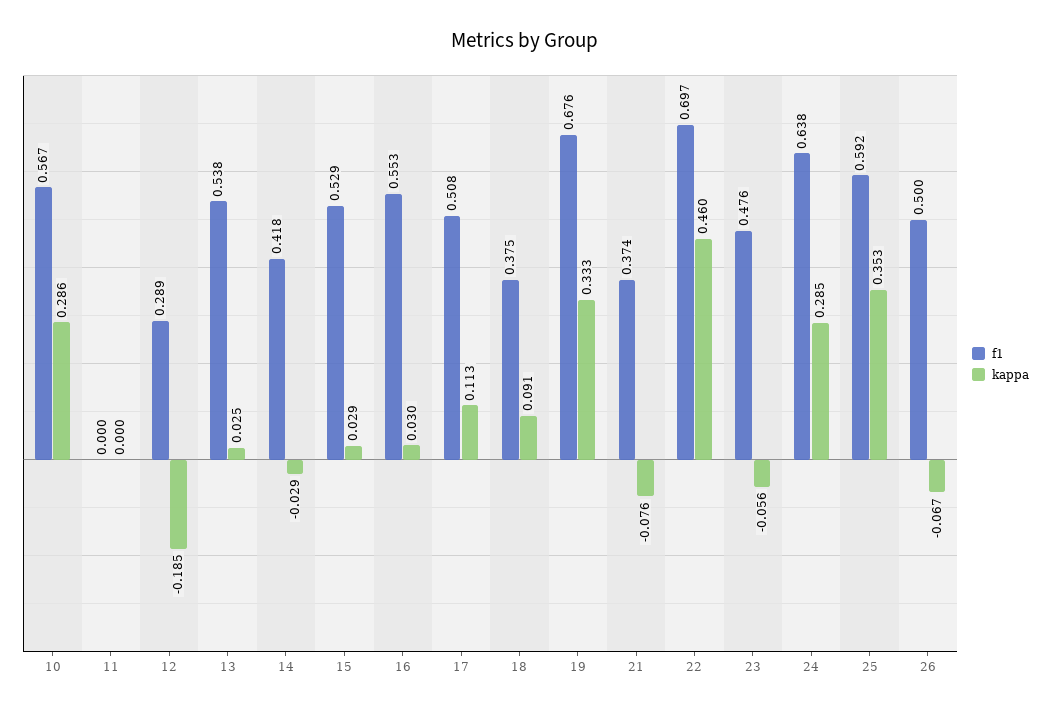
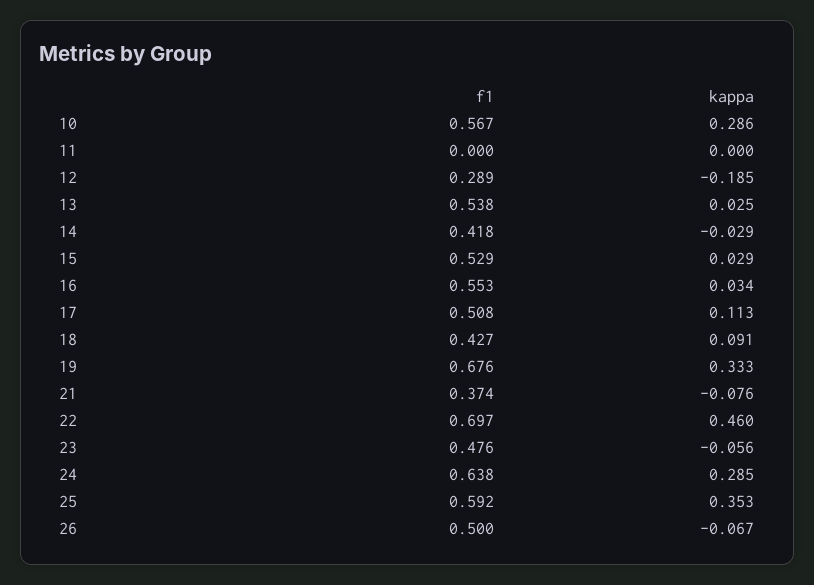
  {
    "f1": {
      "10": 0.567,
      "11": 0,
      "12": 0.289,
      "13": 0.538,
      "14": 0.418,
      "15": 0.529,
      "16": 0.553,
      "17": 0.508,
-     "18": 0.375,
+     "18": 0.427,
      "19": 0.676,
      "21": 0.374,
      "22": 0.697,
      "23": 0.476,
      "24": 0.638,
      "25": 0.592,
      "26": 0.5
    },
    "kappa": {
      "10": 0.286,
      "11": 0,
      "12": -0.185,
      "13": 0.025,
      "14": -0.029,
      "15": 0.029,
-     "16": 0.03,
+     "16": 0.034,
      "17": 0.113,
      "18": 0.091,
      "19": 0.333,
      "21": -0.076,
      "22": 0.46,
      "23": -0.056,
      "24": 0.285,
      "25": 0.353,
      "26": -0.067
    }
  }

